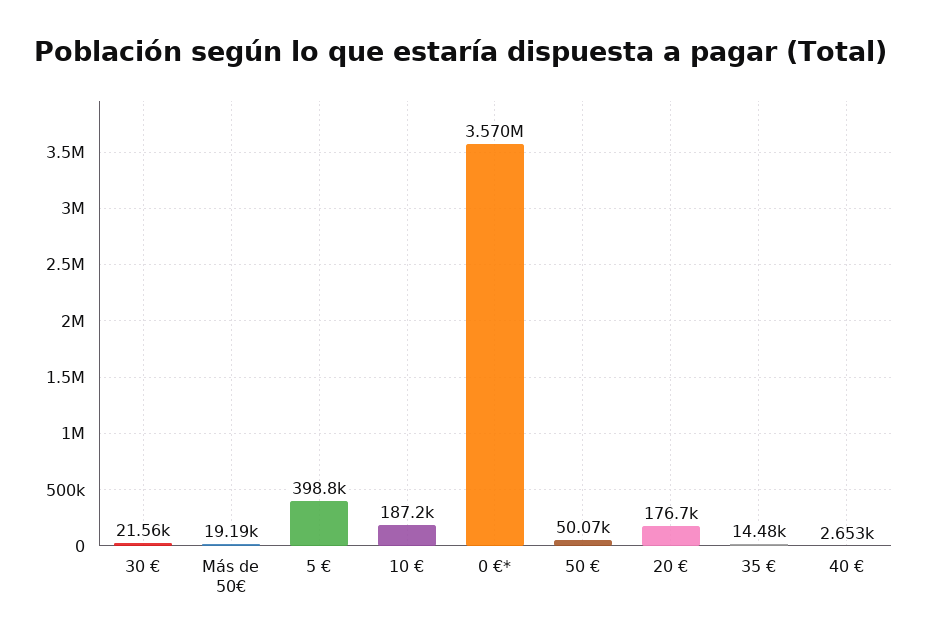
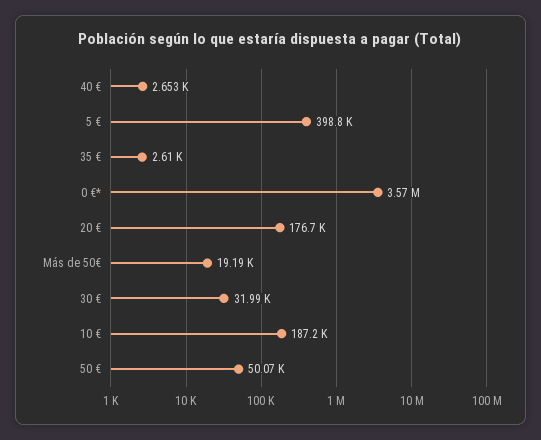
  {
-   "30 €": 21560,
+   "30 €": 31990,
    "Más de 50€": 19190,
    "5 €": 398800,
    "10 €": 187200,
    "0 €*": 3570000,
    "50 €": 50070,
    "20 €": 176700,
-   "35 €": 14480,
+   "35 €": 2610,
    "40 €": 2653
  }

